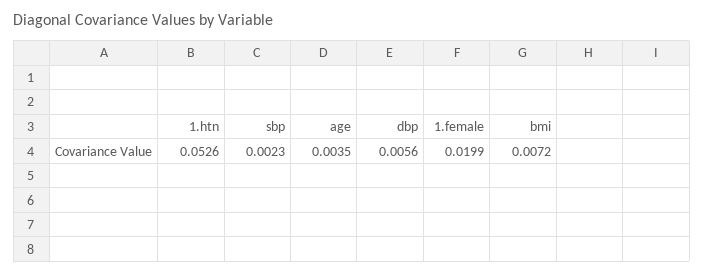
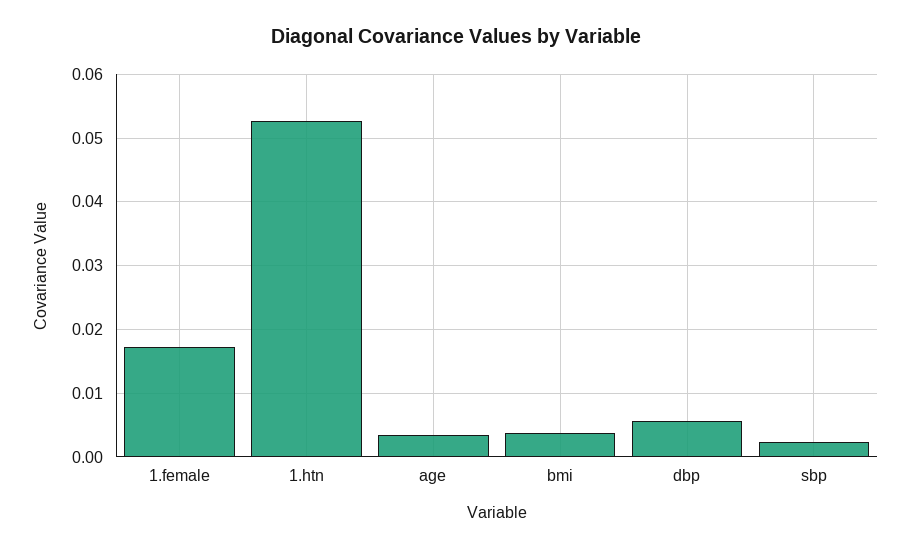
  {
    "1.htn": 0.0526,
    "sbp": 0.0023,
    "age": 0.0035,
    "dbp": 0.0056,
-   "1.female": 0.0199,
+   "1.female": 0.017,
-   "bmi": 0.0072
+   "bmi": 0.004
  }

